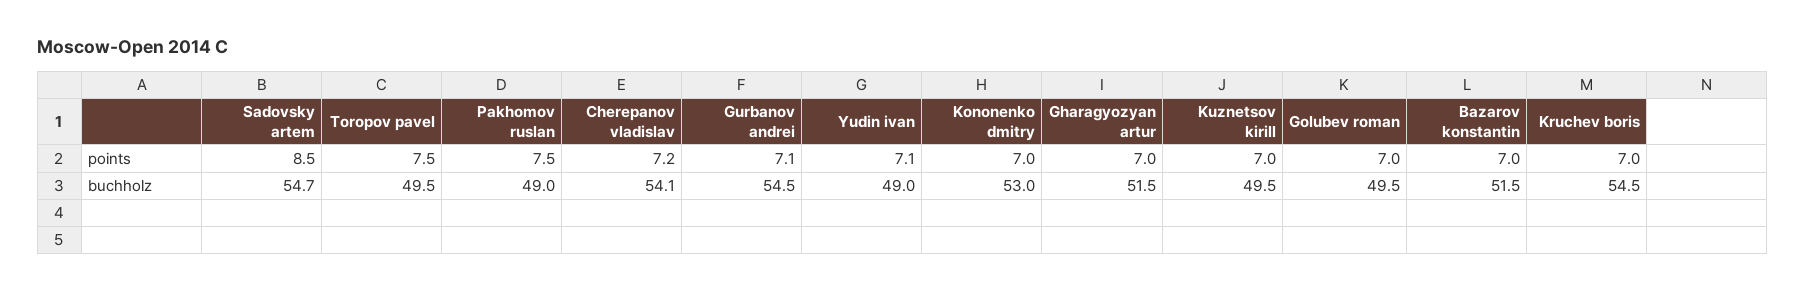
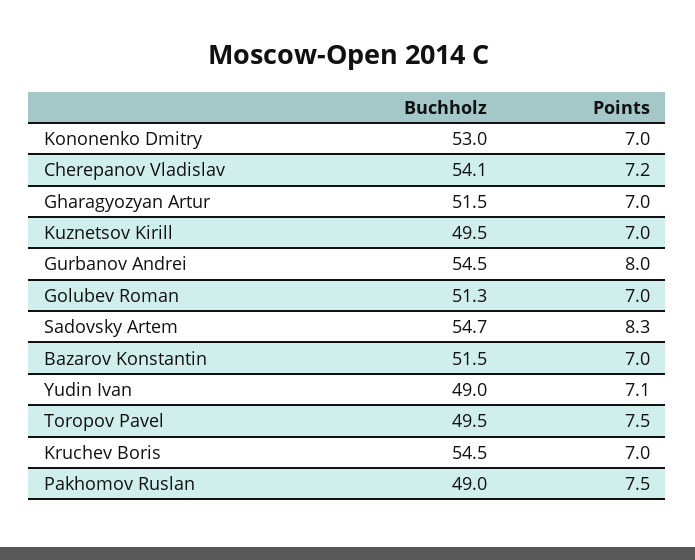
  {
    "Sadovsky artem": {
-     "points": 8.5,
+     "points": 8.3,
      "buchholz": 54.7
    },
    "Toropov pavel": {
      "points": 7.5,
      "buchholz": 49.5
    },
    "Pakhomov ruslan": {
      "points": 7.5,
      "buchholz": 49
    },
    "Cherepanov vladislav": {
      "points": 7.2,
      "buchholz": 54.1
    },
    "Gurbanov andrei": {
-     "points": 7.1,
+     "points": 8,
      "buchholz": 54.5
    },
    "Yudin ivan": {
      "points": 7.1,
      "buchholz": 49
    },
    "Kononenko dmitry": {
      "points": 7,
      "buchholz": 53
    },
    "Gharagyozyan artur": {
      "points": 7,
      "buchholz": 51.5
    },
    "Kuznetsov kirill": {
      "points": 7,
      "buchholz": 49.5
    },
    "Golubev roman": {
      "points": 7,
-     "buchholz": 49.5
+     "buchholz": 51.3
    },
    "Bazarov konstantin": {
      "points": 7,
      "buchholz": 51.5
    },
    "Kruchev boris": {
      "points": 7,
      "buchholz": 54.5
    }
  }

